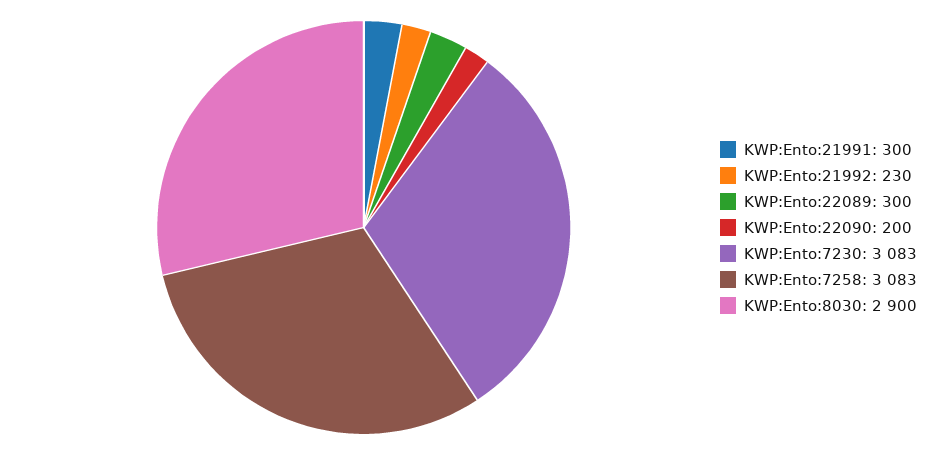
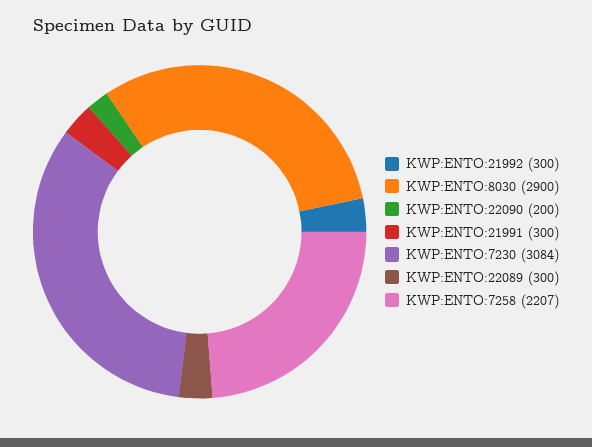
  {
    "KWP:Ento:21991": 300,
-   "KWP:Ento:21992": 230,
+   "KWP:Ento:21992": 300,
    "KWP:Ento:22089": 300,
    "KWP:Ento:22090": 200,
-   "KWP:Ento:7230": 3083,
+   "KWP:Ento:7230": 3084,
-   "KWP:Ento:7258": 3083,
+   "KWP:Ento:7258": 2207,
    "KWP:Ento:8030": 2900
  }

